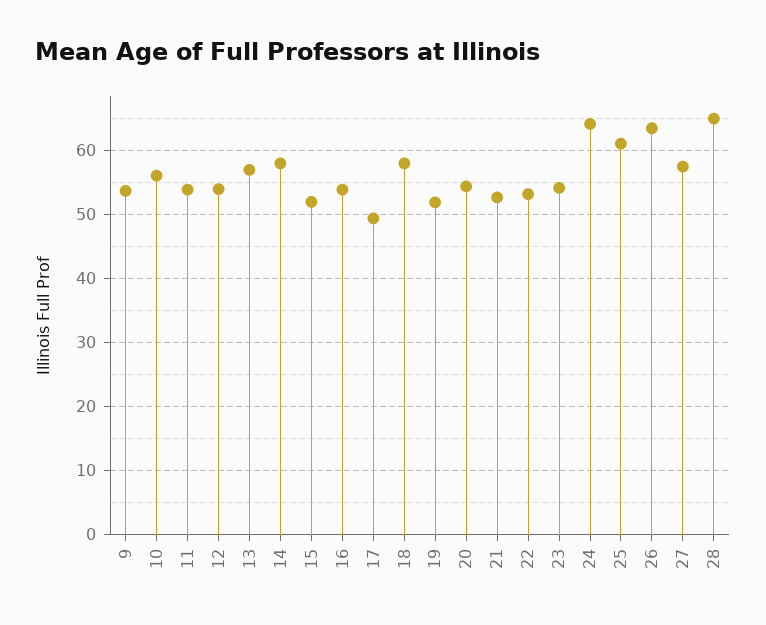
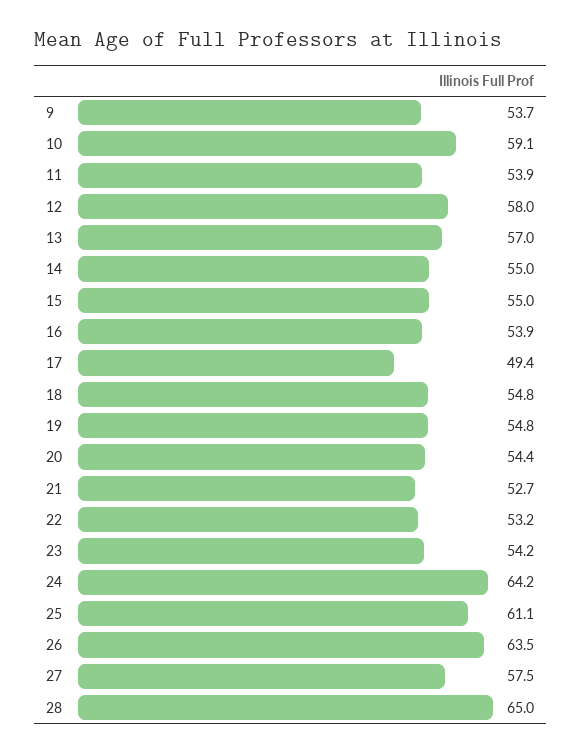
  {
    "9": 53.7,
-   "10": 56,
+   "10": 59.1,
    "11": 53.9,
-   "12": 54,
+   "12": 58,
    "13": 57,
-   "14": 58,
+   "14": 55,
-   "15": 52,
+   "15": 55,
    "16": 53.9,
    "17": 49.4,
-   "18": 58,
+   "18": 54.8,
-   "19": 52,
+   "19": 54.8,
    "20": 54.4,
    "21": 52.7,
    "22": 53.2,
    "23": 54.2,
    "24": 64.2,
    "25": 61.1,
    "26": 63.5,
    "27": 57.5,
    "28": 65
  }

